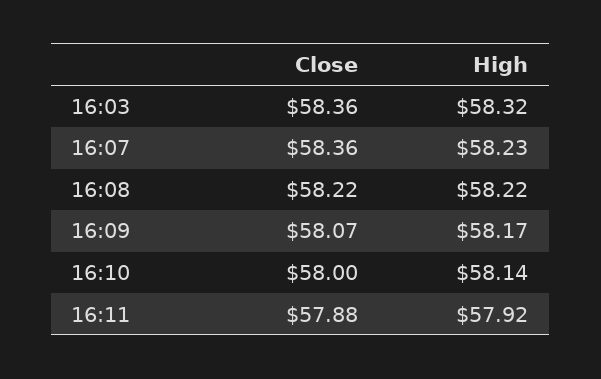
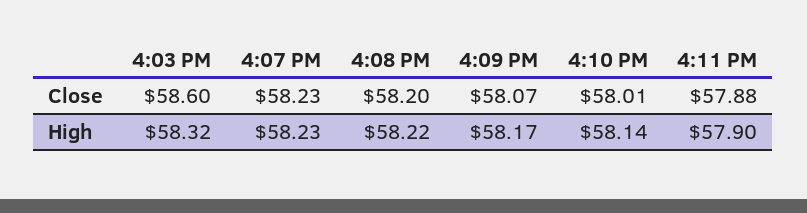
  {
    "Close": {
-     "16:03": 58.36,
+     "16:03": 58.6,
-     "16:07": 58.36,
+     "16:07": 58.23,
-     "16:08": 58.22,
+     "16:08": 58.2,
      "16:09": 58.07,
-     "16:10": 58,
+     "16:10": 58.01,
      "16:11": 57.88
    },
    "High": {
      "16:03": 58.32,
      "16:07": 58.23,
      "16:08": 58.22,
      "16:09": 58.17,
      "16:10": 58.14,
-     "16:11": 57.92
+     "16:11": 57.9
    }
  }

